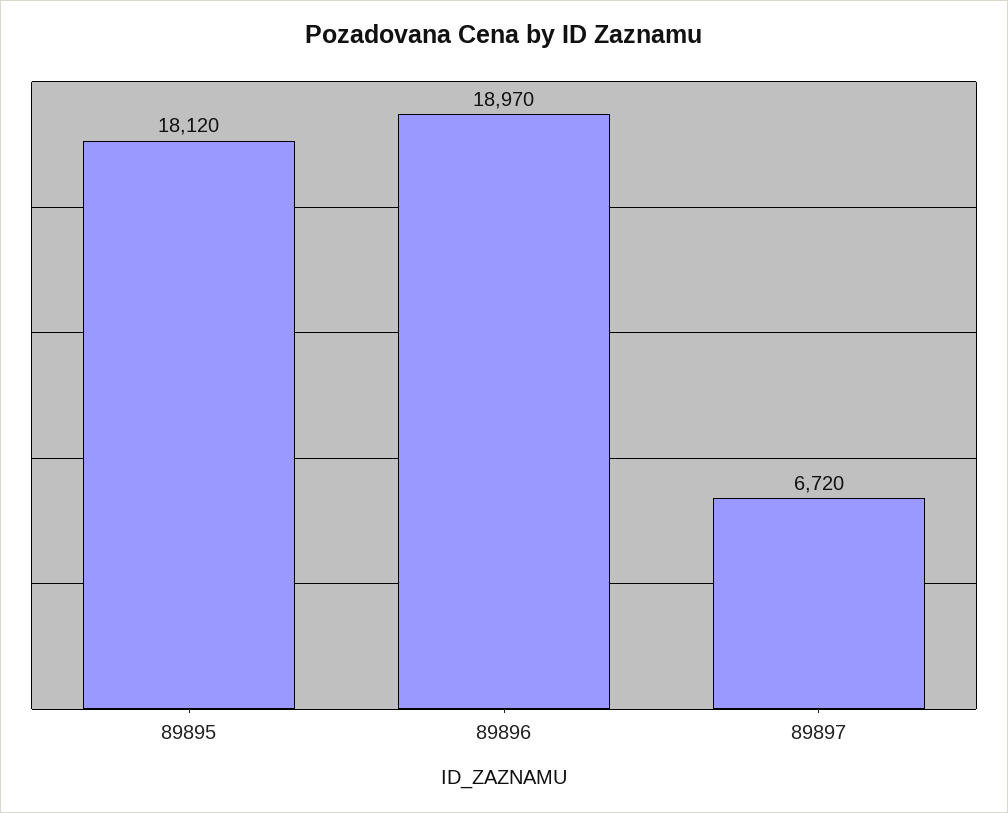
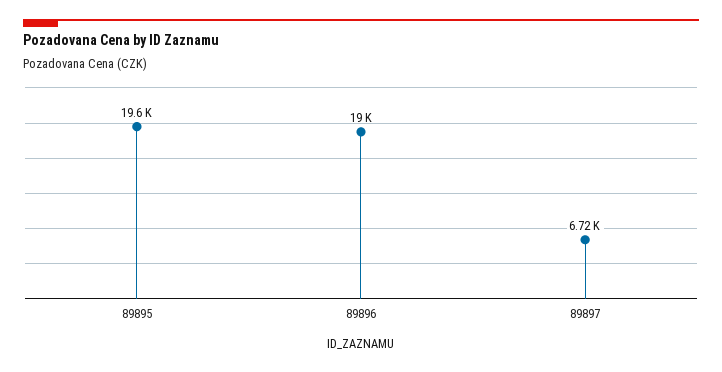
  {
-   "89895": 18120,
+   "89895": 19600,
    "89896": 18970,
    "89897": 6720
  }

